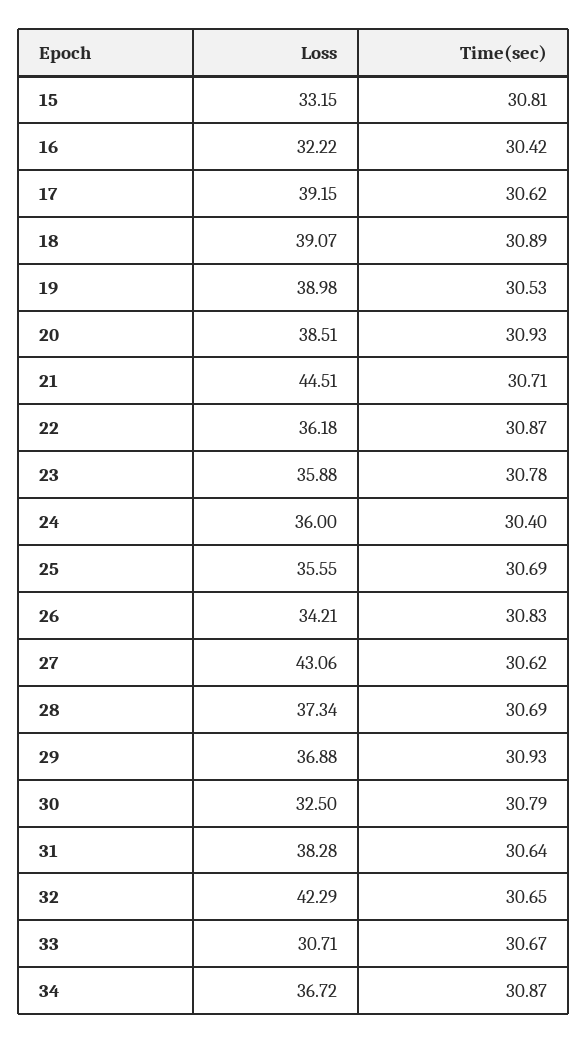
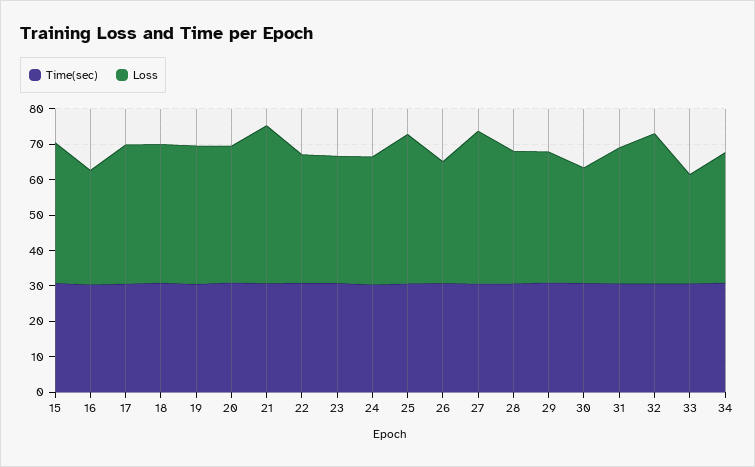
  {
    "Loss": {
-     "15": 33.15,
+     "15": 40,
      "16": 32.22,
      "17": 39.15,
      "18": 39.07,
      "19": 38.98,
      "20": 38.51,
      "21": 44.51,
      "22": 36.18,
      "23": 35.88,
      "24": 36,
-     "25": 35.55,
+     "25": 42.5,
      "26": 34.21,
      "27": 43.06,
      "28": 37.34,
      "29": 36.88,
      "30": 32.5,
      "31": 38.28,
      "32": 42.29,
      "33": 30.71,
      "34": 36.72
    },
    "Time(sec)": {
      "15": 30.81,
      "16": 30.42,
      "17": 30.62,
      "18": 30.89,
      "19": 30.53,
      "20": 30.93,
      "21": 30.71,
      "22": 30.87,
      "23": 30.78,
      "24": 30.4,
      "25": 30.69,
      "26": 30.83,
      "27": 30.62,
      "28": 30.69,
      "29": 30.93,
      "30": 30.79,
      "31": 30.64,
      "32": 30.65,
      "33": 30.67,
      "34": 30.87
    }
  }

